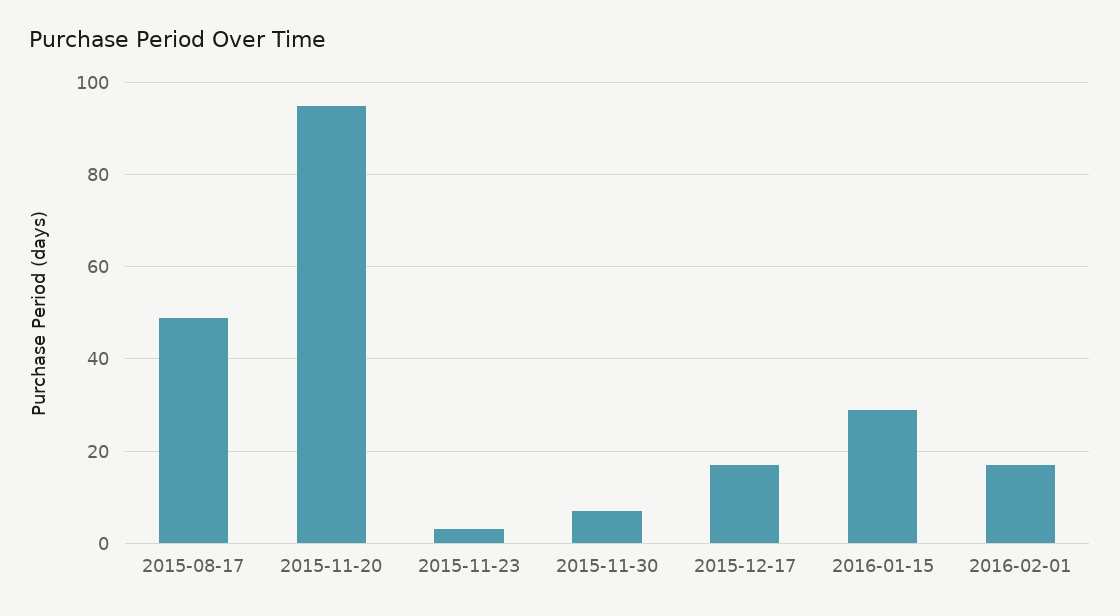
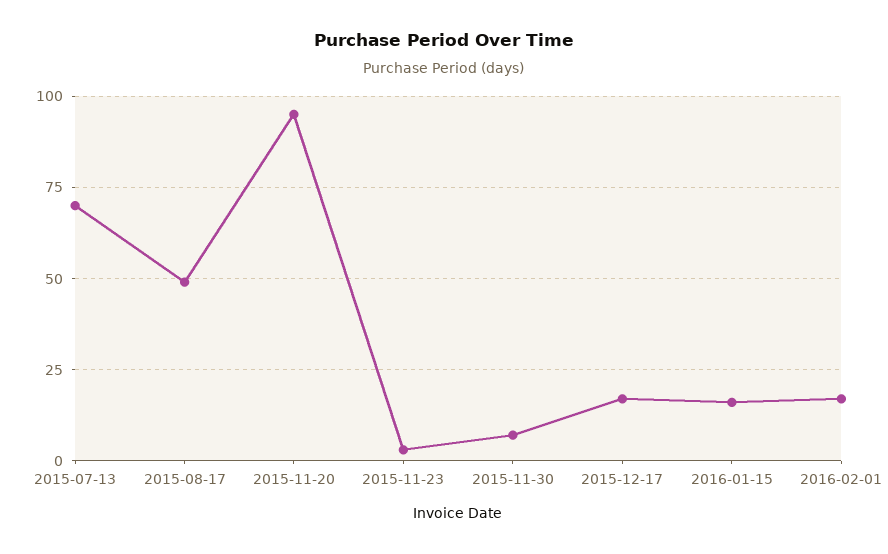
  {
    "2015-08-17": 50,
    "2015-11-20": 95,
    "2015-11-23": 5,
    "2015-11-30": 5,
    "2015-12-17": 15,
-   "2016-01-15": 30,
+   "2016-01-15": 15,
-   "2016-02-01": 15
+   "2016-02-01": 15,
+   "2015-07-13": 70
  }

